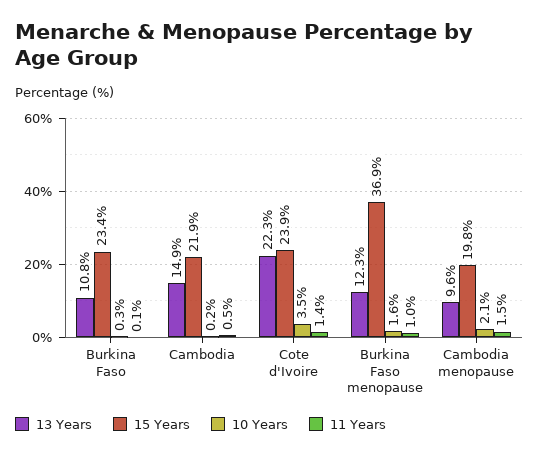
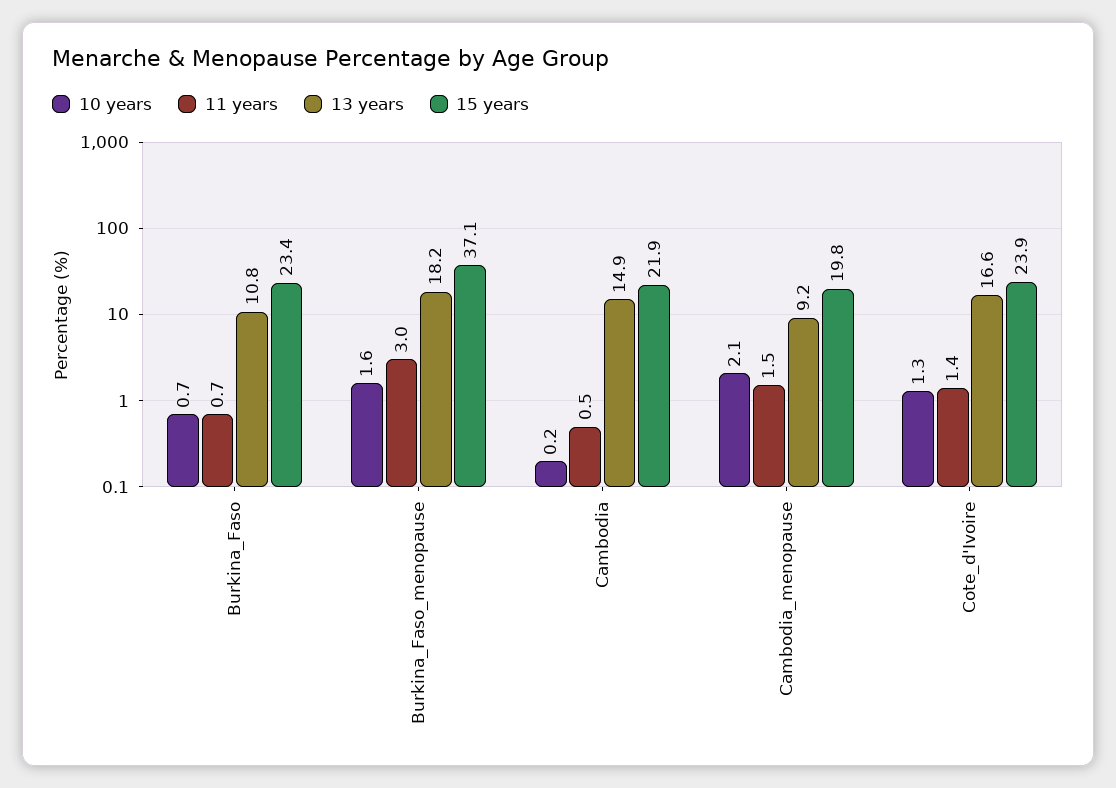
  {
    "13 Years": {
      "Burkina Faso": 10.8,
      "Cambodia": 14.9,
-     "Cote d'Ivoire": 22.3,
+     "Cote d'Ivoire": 16.6,
-     "Burkina Faso menopause": 12.3,
+     "Burkina Faso menopause": 18.2,
-     "Cambodia menopause": 9.6
+     "Cambodia menopause": 9.2
    },
    "15 Years": {
      "Burkina Faso": 23.4,
      "Cambodia": 21.9,
      "Cote d'Ivoire": 23.9,
-     "Burkina Faso menopause": 36.9,
+     "Burkina Faso menopause": 37.1,
      "Cambodia menopause": 19.8
    },
    "10 Years": {
-     "Burkina Faso": 0.3,
+     "Burkina Faso": 0.7,
      "Cambodia": 0.2,
-     "Cote d'Ivoire": 3.5,
+     "Cote d'Ivoire": 1.3,
      "Burkina Faso menopause": 1.6,
      "Cambodia menopause": 2.1
    },
    "11 Years": {
-     "Burkina Faso": 0.1,
+     "Burkina Faso": 0.7,
      "Cambodia": 0.5,
      "Cote d'Ivoire": 1.4,
-     "Burkina Faso menopause": 1,
+     "Burkina Faso menopause": 3,
      "Cambodia menopause": 1.5
    }
  }

